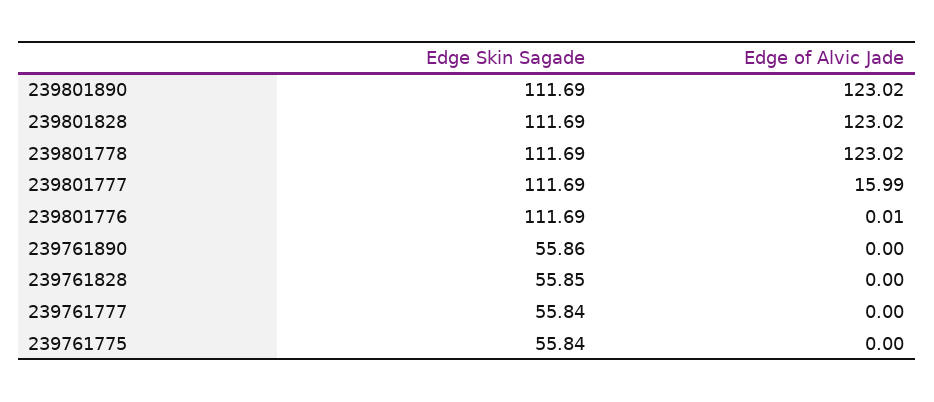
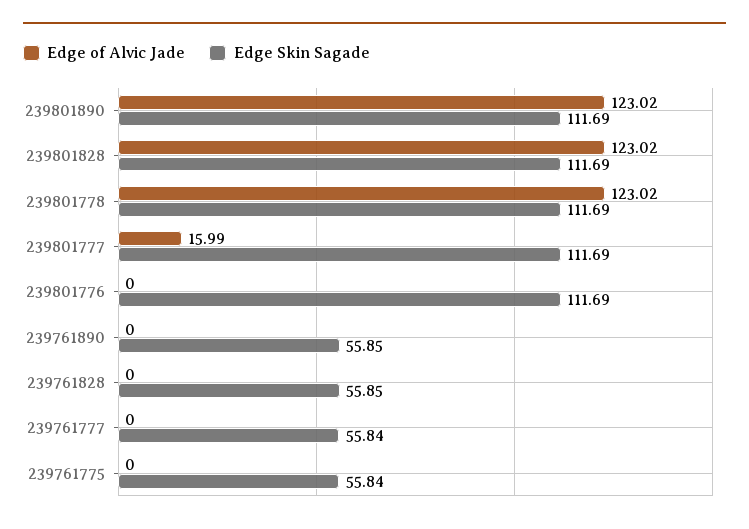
  {
    "Edge Skin Sagade": {
      "239801890": 111.69,
      "239801828": 111.69,
      "239801778": 111.69,
      "239801777": 111.69,
      "239801776": 111.69,
-     "239761890": 55.86,
+     "239761890": 55.85,
      "239761828": 55.85,
      "239761777": 55.84,
      "239761775": 55.84
    },
    "Edge of Alvic Jade": {
      "239801890": 123.02,
      "239801828": 123.02,
      "239801778": 123.02,
      "239801777": 15.99,
-     "239801776": 0.01,
+     "239801776": 0,
      "239761890": 0,
      "239761828": 0,
      "239761777": 0,
      "239761775": 0
    }
  }

